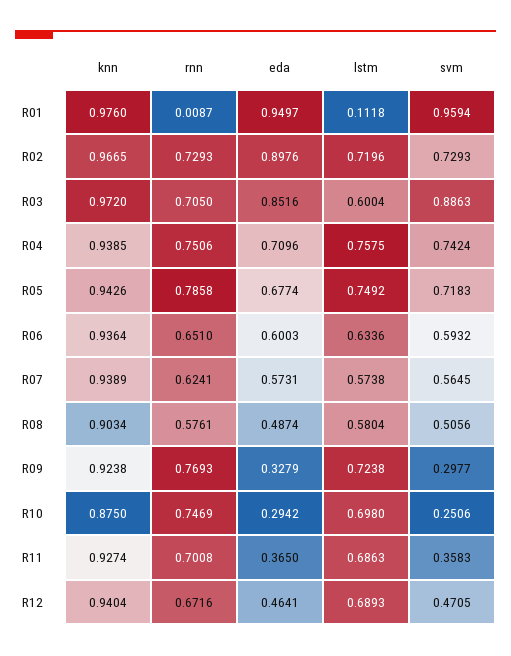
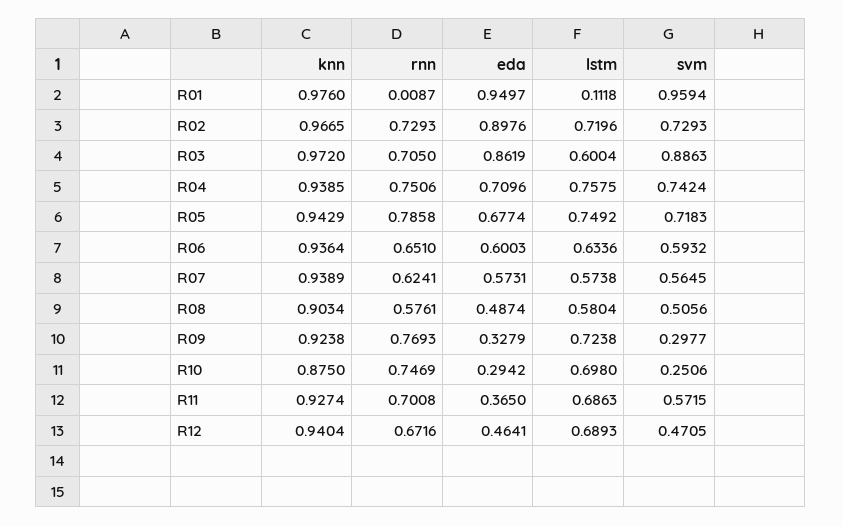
  {
    "knn": {
      "R01": 0.976,
      "R02": 0.9665,
      "R03": 0.972,
      "R04": 0.9385,
-     "R05": 0.9426,
+     "R05": 0.9429,
      "R06": 0.9364,
      "R07": 0.9389,
      "R08": 0.9034,
      "R09": 0.9238,
      "R10": 0.875,
      "R11": 0.9274,
      "R12": 0.9404
    },
    "rnn": {
      "R01": 0.0087,
      "R02": 0.7293,
      "R03": 0.705,
      "R04": 0.7506,
      "R05": 0.7858,
      "R06": 0.651,
      "R07": 0.6241,
      "R08": 0.5761,
      "R09": 0.7693,
      "R10": 0.7469,
      "R11": 0.7008,
      "R12": 0.6716
    },
    "eda": {
      "R01": 0.9497,
      "R02": 0.8976,
-     "R03": 0.8516,
+     "R03": 0.8619,
      "R04": 0.7096,
      "R05": 0.6774,
      "R06": 0.6003,
      "R07": 0.5731,
      "R08": 0.4874,
      "R09": 0.3279,
      "R10": 0.2942,
      "R11": 0.365,
      "R12": 0.4641
    },
    "lstm": {
      "R01": 0.1118,
      "R02": 0.7196,
      "R03": 0.6004,
      "R04": 0.7575,
      "R05": 0.7492,
      "R06": 0.6336,
      "R07": 0.5738,
      "R08": 0.5804,
      "R09": 0.7238,
      "R10": 0.698,
      "R11": 0.6863,
      "R12": 0.6893
    },
    "svm": {
      "R01": 0.9594,
      "R02": 0.7293,
      "R03": 0.8863,
      "R04": 0.7424,
      "R05": 0.7183,
      "R06": 0.5932,
      "R07": 0.5645,
      "R08": 0.5056,
      "R09": 0.2977,
      "R10": 0.2506,
-     "R11": 0.3583,
+     "R11": 0.5715,
      "R12": 0.4705
    }
  }

